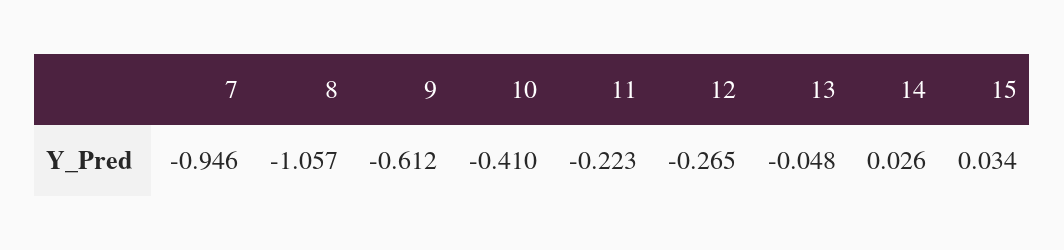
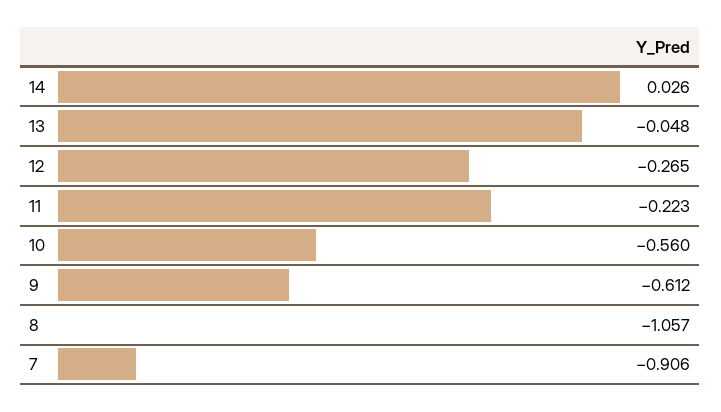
  {
-   "7": -0.946,
+   "7": -0.906,
    "8": -1.057,
    "9": -0.612,
-   "10": -0.41,
+   "10": -0.56,
    "11": -0.223,
    "12": -0.265,
    "13": -0.048,
-   "14": 0.026,
+   "14": 0.026
-   "15": 0.034
  }

